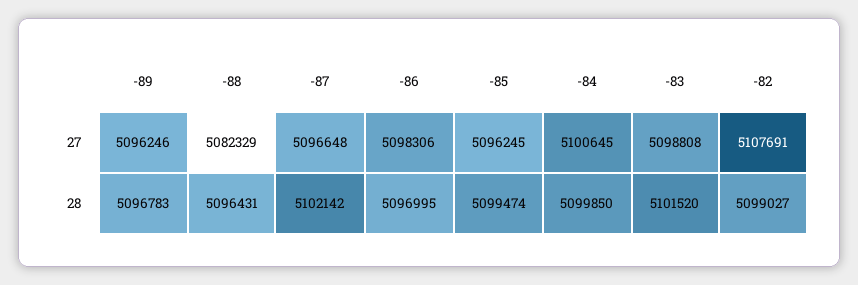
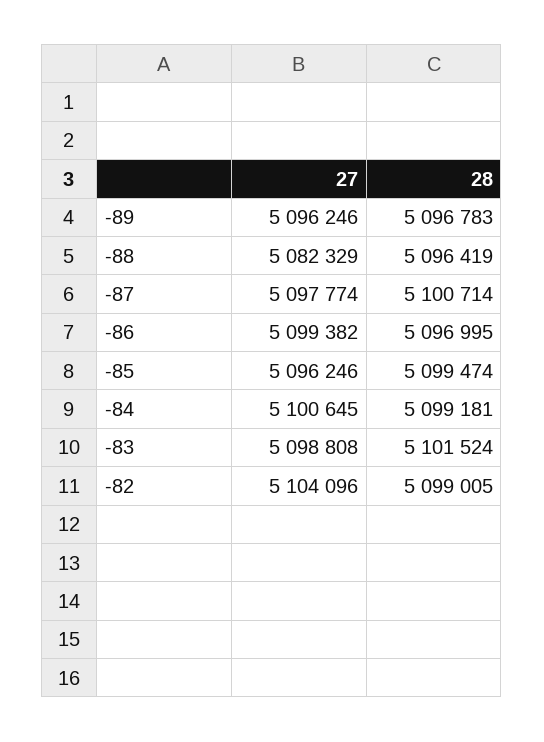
  {
    "-89": {
      "27": 5096246,
      "28": 5096783
    },
    "-88": {
      "27": 5082329,
-     "28": 5096431
+     "28": 5096419
    },
    "-87": {
-     "27": 5096648,
+     "27": 5097774,
-     "28": 5102142
+     "28": 5100714
    },
    "-86": {
-     "27": 5098306,
+     "27": 5099382,
      "28": 5096995
    },
    "-85": {
-     "27": 5096245,
+     "27": 5096246,
      "28": 5099474
    },
    "-84": {
      "27": 5100645,
-     "28": 5099850
+     "28": 5099181
    },
    "-83": {
      "27": 5098808,
-     "28": 5101520
+     "28": 5101524
    },
    "-82": {
-     "27": 5107691,
+     "27": 5104096,
-     "28": 5099027
+     "28": 5099005
    }
  }

